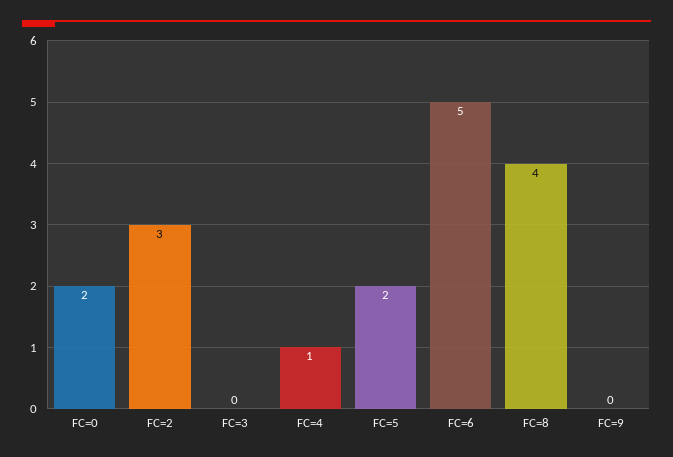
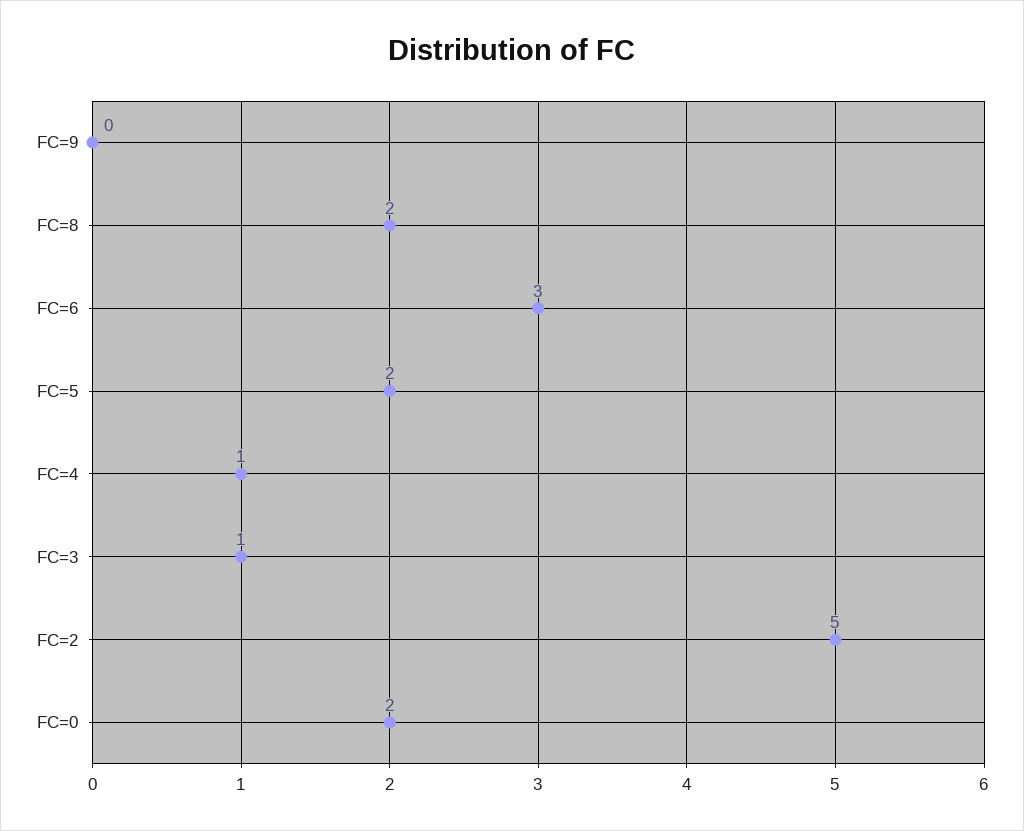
  {
    "FC=0": 2,
-   "FC=2": 3,
+   "FC=2": 5,
-   "FC=3": 0,
+   "FC=3": 1,
    "FC=4": 1,
    "FC=5": 2,
-   "FC=6": 5,
+   "FC=6": 3,
-   "FC=8": 4,
+   "FC=8": 2,
    "FC=9": 0
  }

